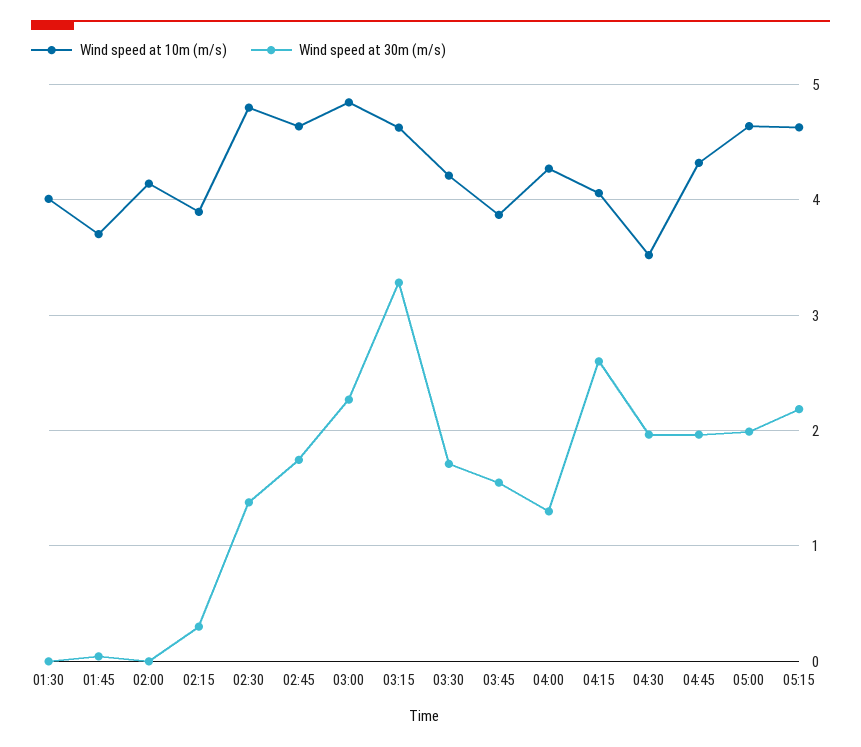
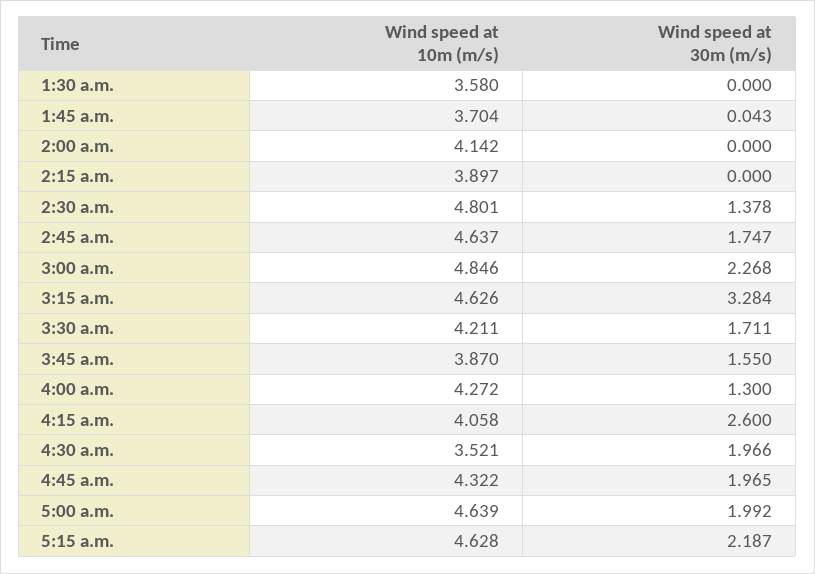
  {
    "Wind speed at 10m (m/s)": {
-     "01:30": 4,
+     "01:30": 3.58,
      "01:45": 3.704,
      "02:00": 4.142,
      "02:15": 3.897,
      "02:30": 4.801,
      "02:45": 4.637,
      "03:00": 4.846,
      "03:15": 4.626,
      "03:30": 4.211,
      "03:45": 3.87,
      "04:00": 4.272,
      "04:15": 4.058,
      "04:30": 3.521,
      "04:45": 4.322,
      "05:00": 4.639,
      "05:15": 4.628
    },
    "Wind speed at 30m (m/s)": {
      "01:30": 0,
      "01:45": 0.043,
      "02:00": 0,
-     "02:15": 0.3,
+     "02:15": 0,
      "02:30": 1.378,
      "02:45": 1.747,
      "03:00": 2.268,
      "03:15": 3.284,
      "03:30": 1.711,
      "03:45": 1.55,
      "04:00": 1.3,
      "04:15": 2.6,
      "04:30": 1.966,
      "04:45": 1.965,
      "05:00": 1.992,
      "05:15": 2.187
    }
  }

